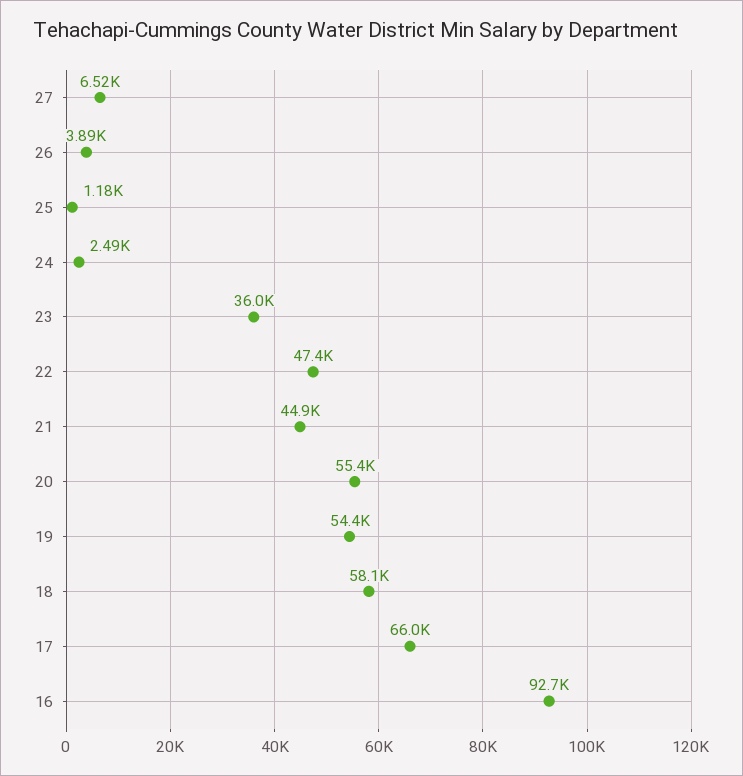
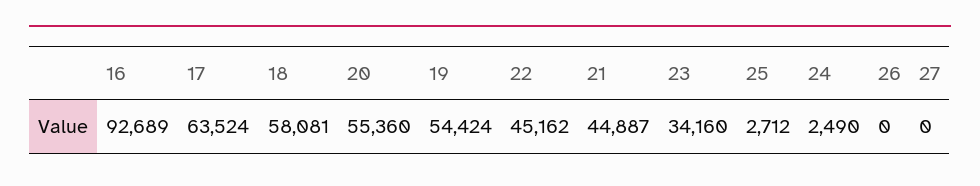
  {
-   "27": 6520,
+   "27": 0,
-   "26": 3890,
+   "26": 0,
-   "25": 1180,
+   "25": 2712,
    "24": 2490,
-   "23": 36000,
+   "23": 34160,
-   "22": 47400,
+   "22": 45162,
    "21": 44887,
    "20": 55360,
    "19": 54424,
    "18": 58081,
-   "17": 66000,
+   "17": 63524,
    "16": 92689
  }

